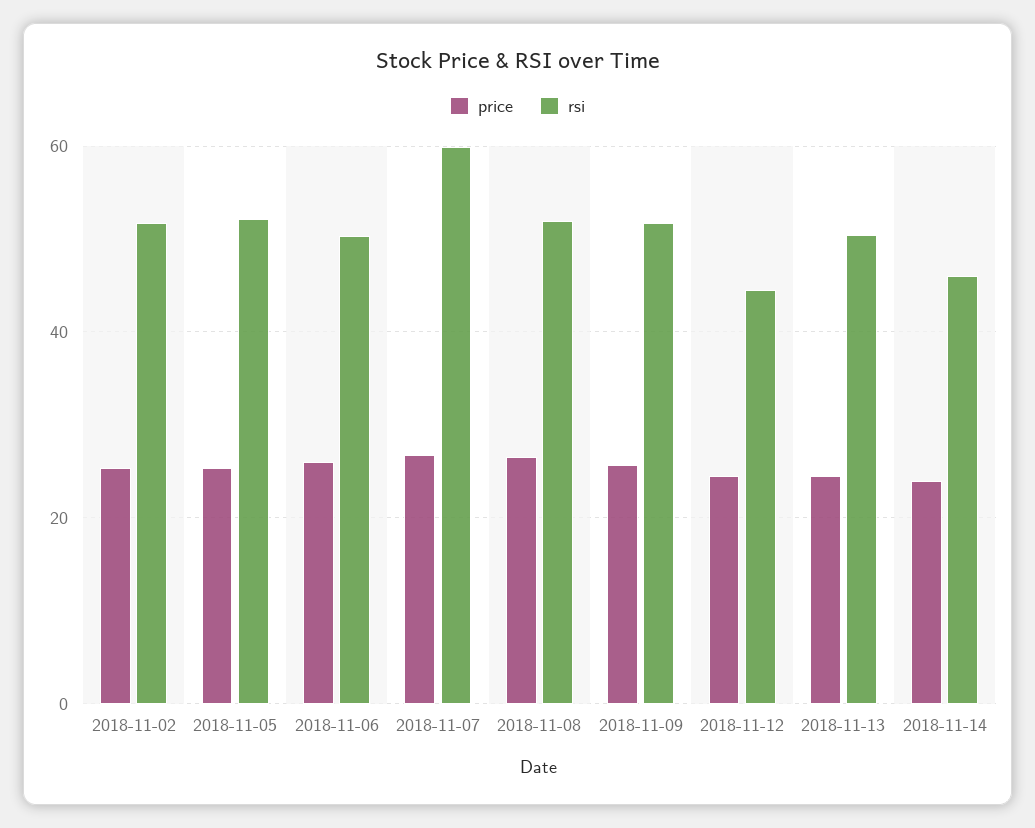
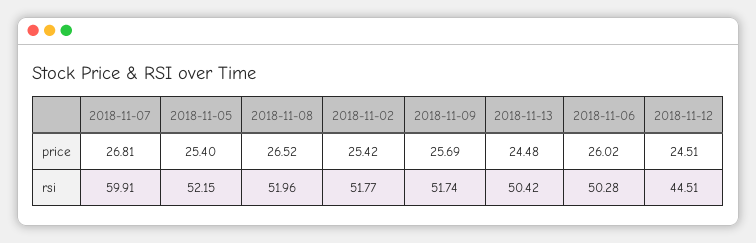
  {
    "price": {
      "2018-11-02": 25.42,
      "2018-11-05": 25.4,
      "2018-11-06": 26.02,
      "2018-11-07": 26.81,
      "2018-11-08": 26.52,
      "2018-11-09": 25.69,
      "2018-11-12": 24.51,
-     "2018-11-13": 24.48,
+     "2018-11-13": 24.48
-     "2018-11-14": 24
    },
    "rsi": {
      "2018-11-02": 51.77,
      "2018-11-05": 52.15,
      "2018-11-06": 50.28,
      "2018-11-07": 59.91,
      "2018-11-08": 51.96,
      "2018-11-09": 51.74,
      "2018-11-12": 44.51,
-     "2018-11-13": 50.42,
+     "2018-11-13": 50.42
-     "2018-11-14": 46
    }
  }

